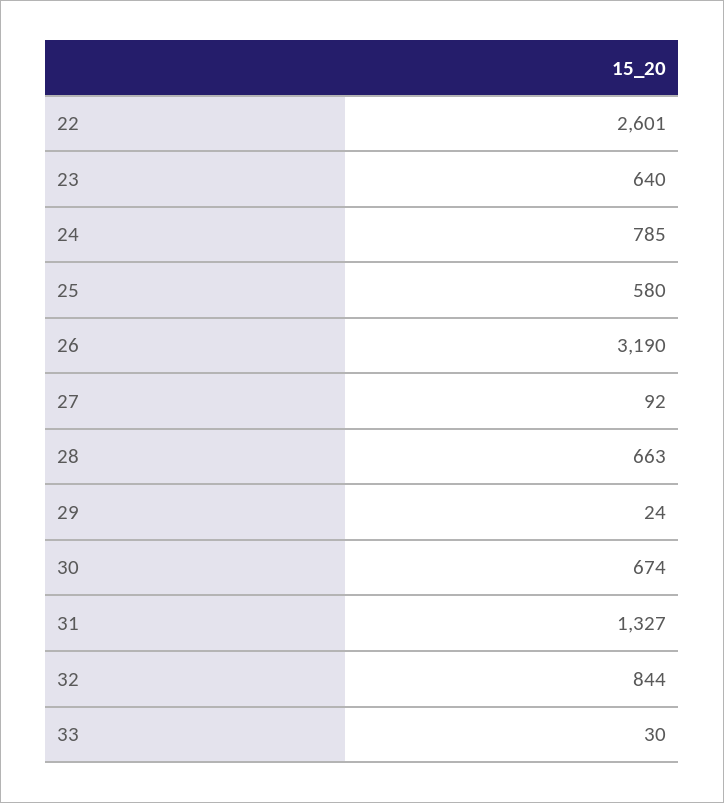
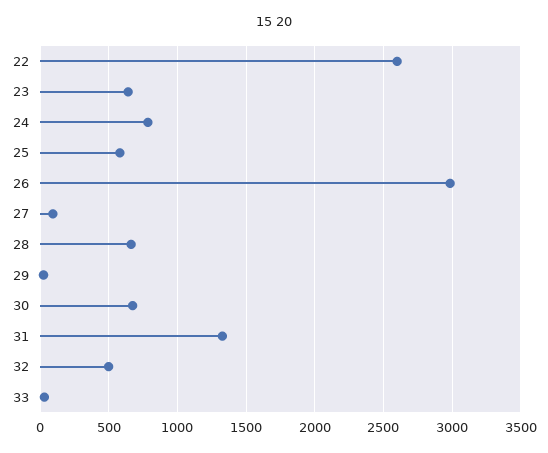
  {
    "22": 2601,
    "23": 640,
    "24": 785,
    "25": 580,
-   "26": 3190,
+   "26": 3000,
    "27": 92,
    "28": 663,
    "29": 24,
    "30": 674,
    "31": 1327,
-   "32": 844,
+   "32": 500,
    "33": 30
  }

